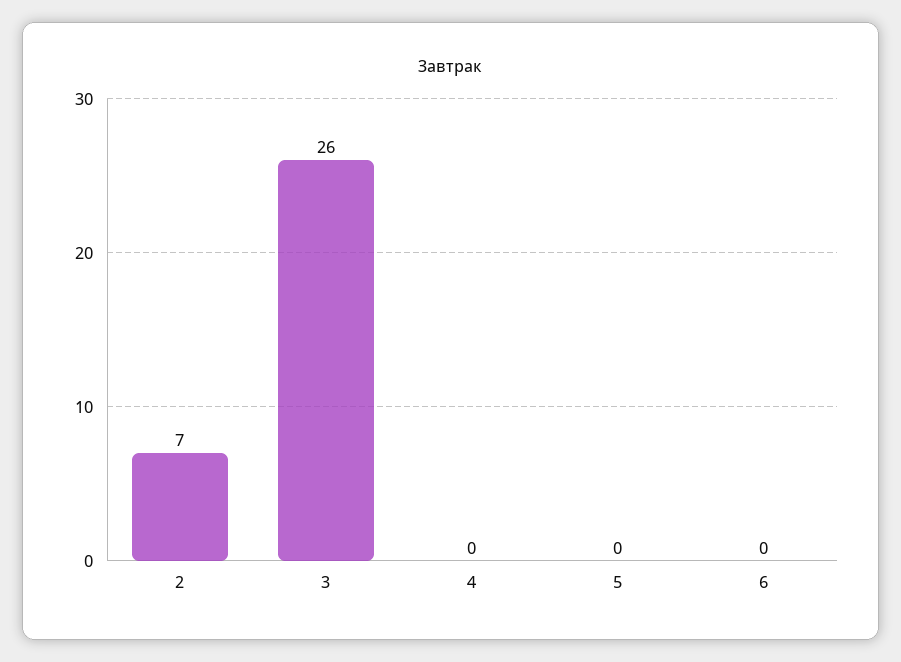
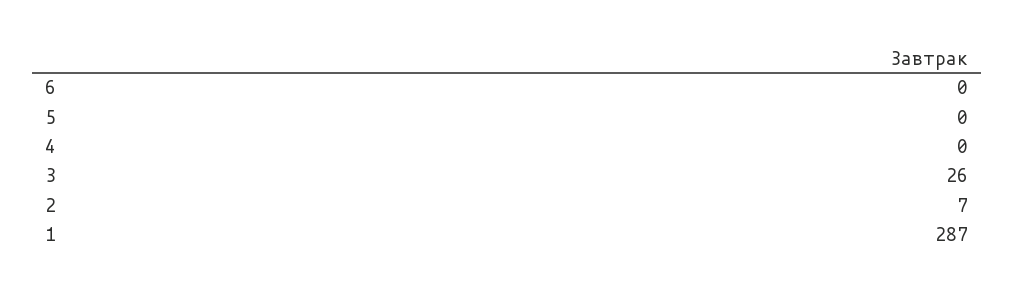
  {
    "2": 7,
    "3": 26,
    "4": 0,
    "5": 0,
-   "6": 0
+   "6": 0,
+   "1": 287
  }

